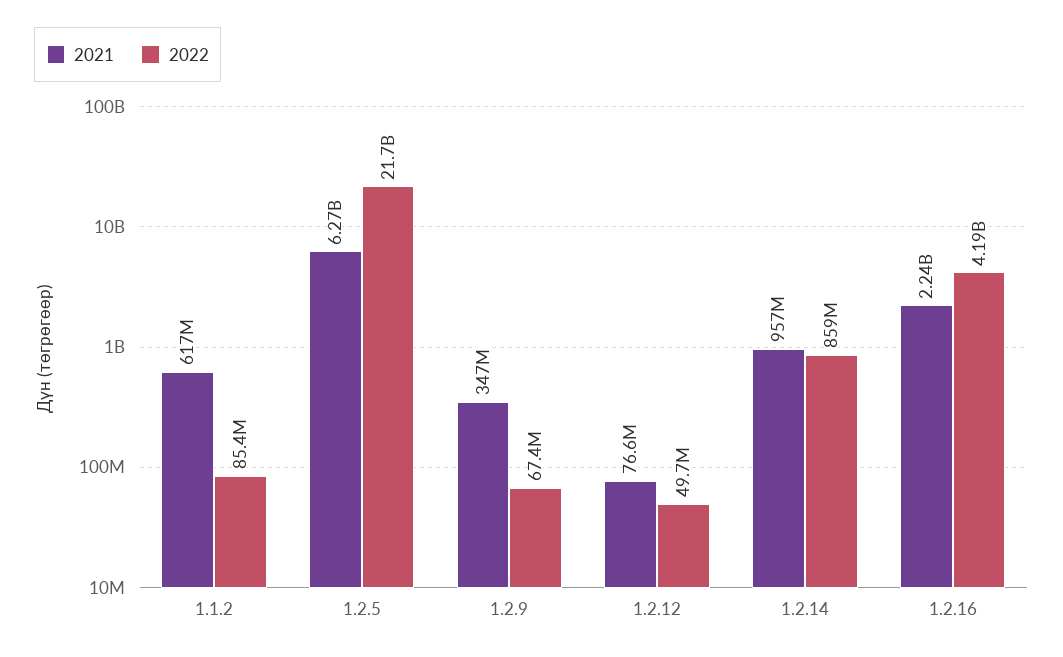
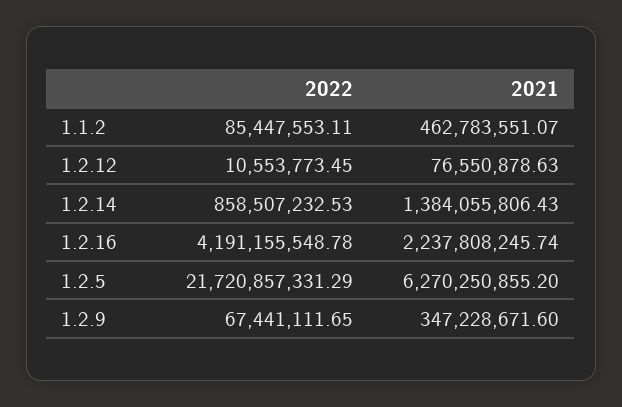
  {
    "2021": {
-     "1.1.2": 617000000,
+     "1.1.2": 462783551.07,
      "1.2.5": 6270250855.2,
      "1.2.9": 347228671.6,
      "1.2.12": 76550878.63,
-     "1.2.14": 957000000,
+     "1.2.14": 1384055806.43,
      "1.2.16": 2237808245.74
    },
    "2022": {
      "1.1.2": 85447553.11,
      "1.2.5": 21720857331.29,
      "1.2.9": 67441111.65,
-     "1.2.12": 49700000,
+     "1.2.12": 10553773.45,
      "1.2.14": 858507232.53,
      "1.2.16": 4191155548.78
    }
  }

